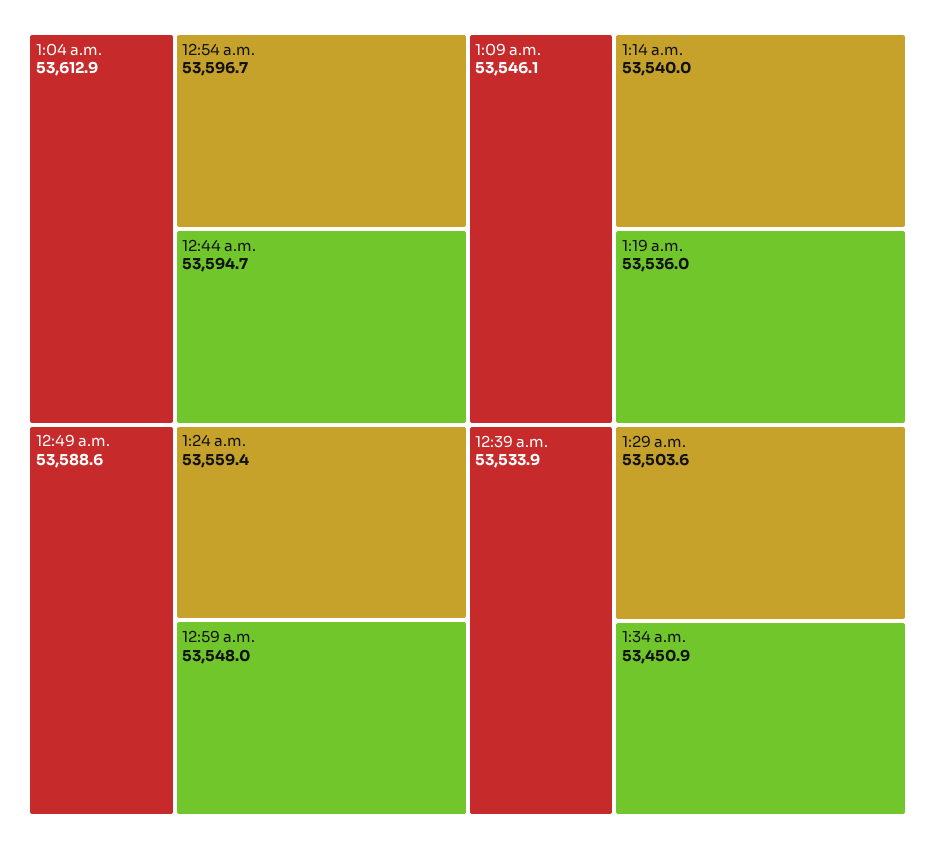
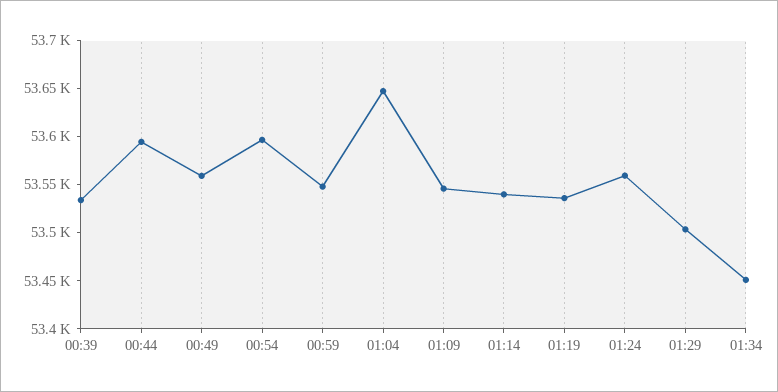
  {
-   "1:04 a.m.": 53612.9,
+   "1:04 a.m.": 53650,
    "12:54 a.m.": 53596.7,
    "12:44 a.m.": 53594.7,
-   "12:49 a.m.": 53588.6,
+   "12:49 a.m.": 53560,
    "1:24 a.m.": 53559.4,
    "12:59 a.m.": 53548,
    "1:09 a.m.": 53546.1,
    "1:14 a.m.": 53540,
    "1:19 a.m.": 53536,
    "12:39 a.m.": 53533.9,
    "1:29 a.m.": 53503.6,
    "1:34 a.m.": 53450.9
  }

